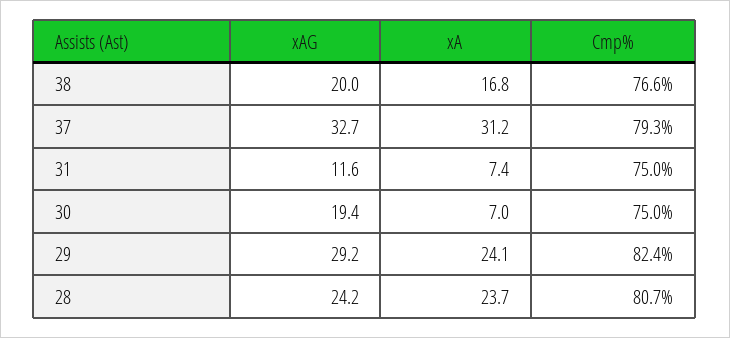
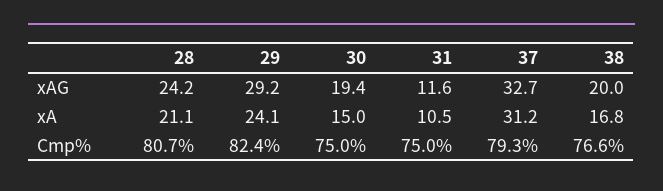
  {
    "xAG": {
      "38": 20,
      "37": 32.7,
      "31": 11.6,
      "30": 19.4,
      "29": 29.2,
      "28": 24.2
    },
    "xA": {
      "38": 16.8,
      "37": 31.2,
-     "31": 7.4,
+     "31": 10.5,
-     "30": 7,
+     "30": 15,
      "29": 24.1,
-     "28": 23.7
+     "28": 21.1
    },
    "Cmp%": {
      "38": 76.6,
      "37": 79.3,
      "31": 75,
      "30": 75,
      "29": 82.4,
      "28": 80.7
    }
  }

